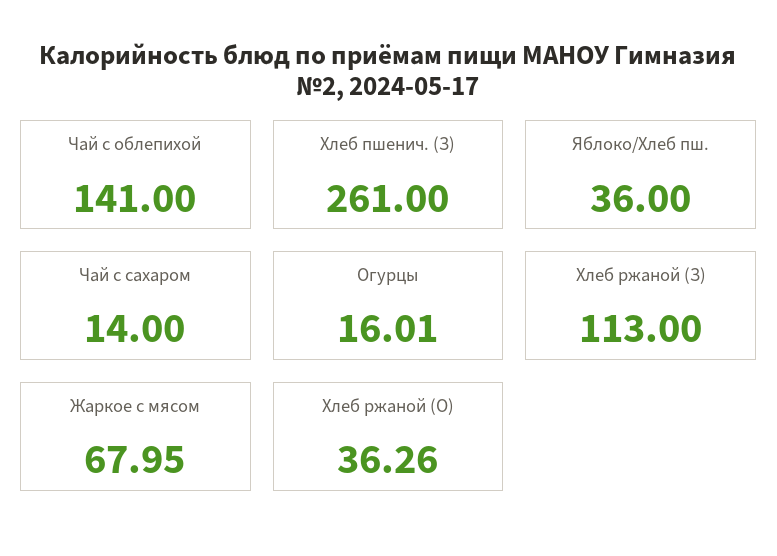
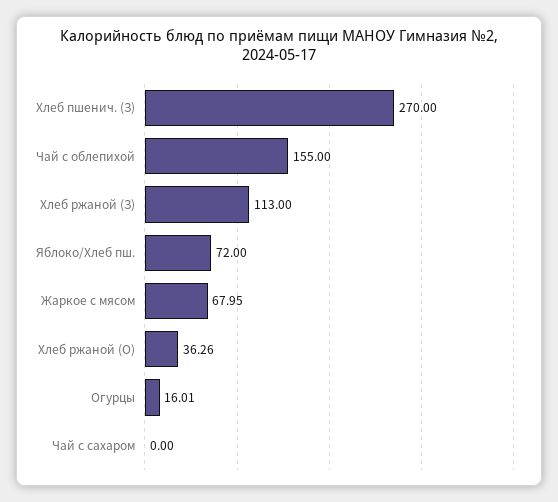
  {
-   "Чай с облепихой": 141,
+   "Чай с облепихой": 155,
-   "Хлеб пшенич. (З)": 261,
+   "Хлеб пшенич. (З)": 270,
-   "Яблоко/Хлеб пш.": 36,
+   "Яблоко/Хлеб пш.": 72,
-   "Чай с сахаром": 14,
+   "Чай с сахаром": 0,
    "Огурцы": 16.01,
    "Хлеб ржаной (З)": 113,
    "Жаркое с мясом": 67.95,
    "Хлеб ржаной (О)": 36.26
  }

